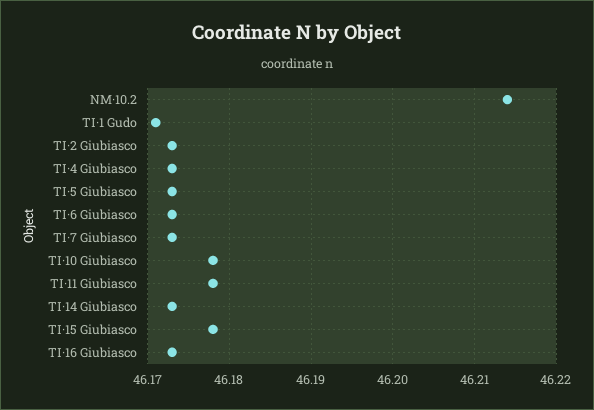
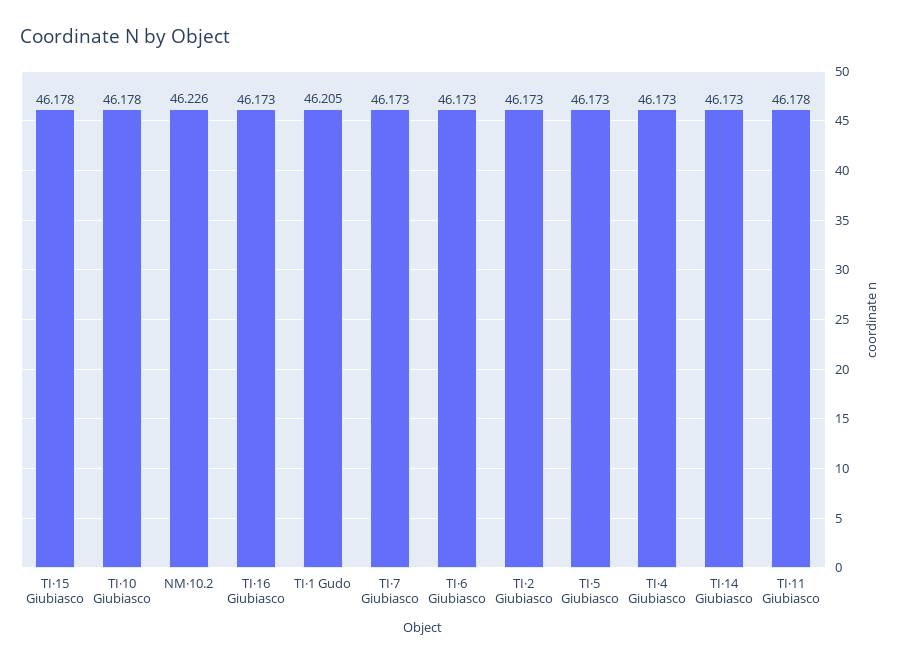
  {
-   "NM·10.2": 46.214,
+   "NM·10.2": 46.226,
-   "TI·1 Gudo": 46.171,
+   "TI·1 Gudo": 46.205,
    "TI·2 Giubiasco": 46.173,
    "TI·4 Giubiasco": 46.173,
    "TI·5 Giubiasco": 46.173,
    "TI·6 Giubiasco": 46.173,
    "TI·7 Giubiasco": 46.173,
    "TI·10 Giubiasco": 46.178,
    "TI·11 Giubiasco": 46.178,
    "TI·14 Giubiasco": 46.173,
    "TI·15 Giubiasco": 46.178,
    "TI·16 Giubiasco": 46.173
  }

